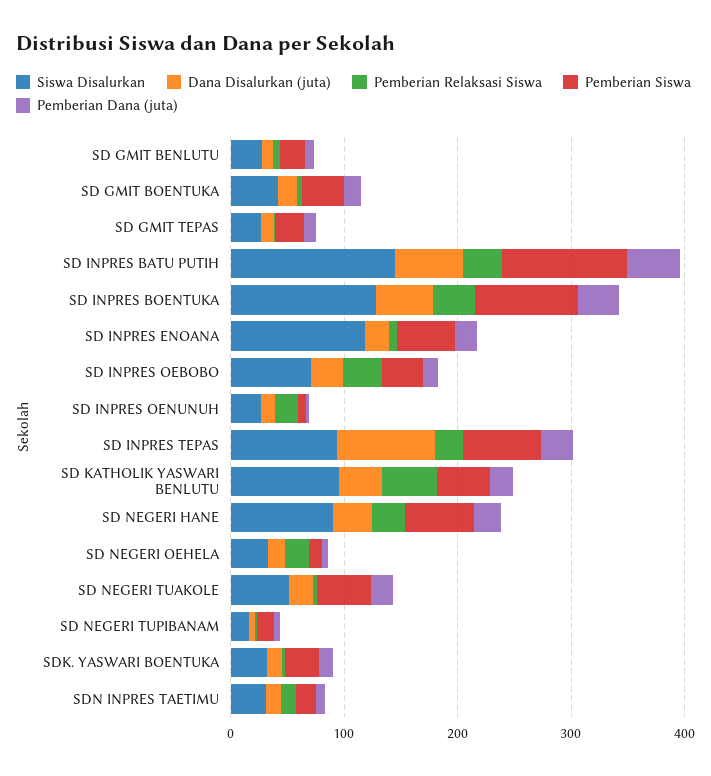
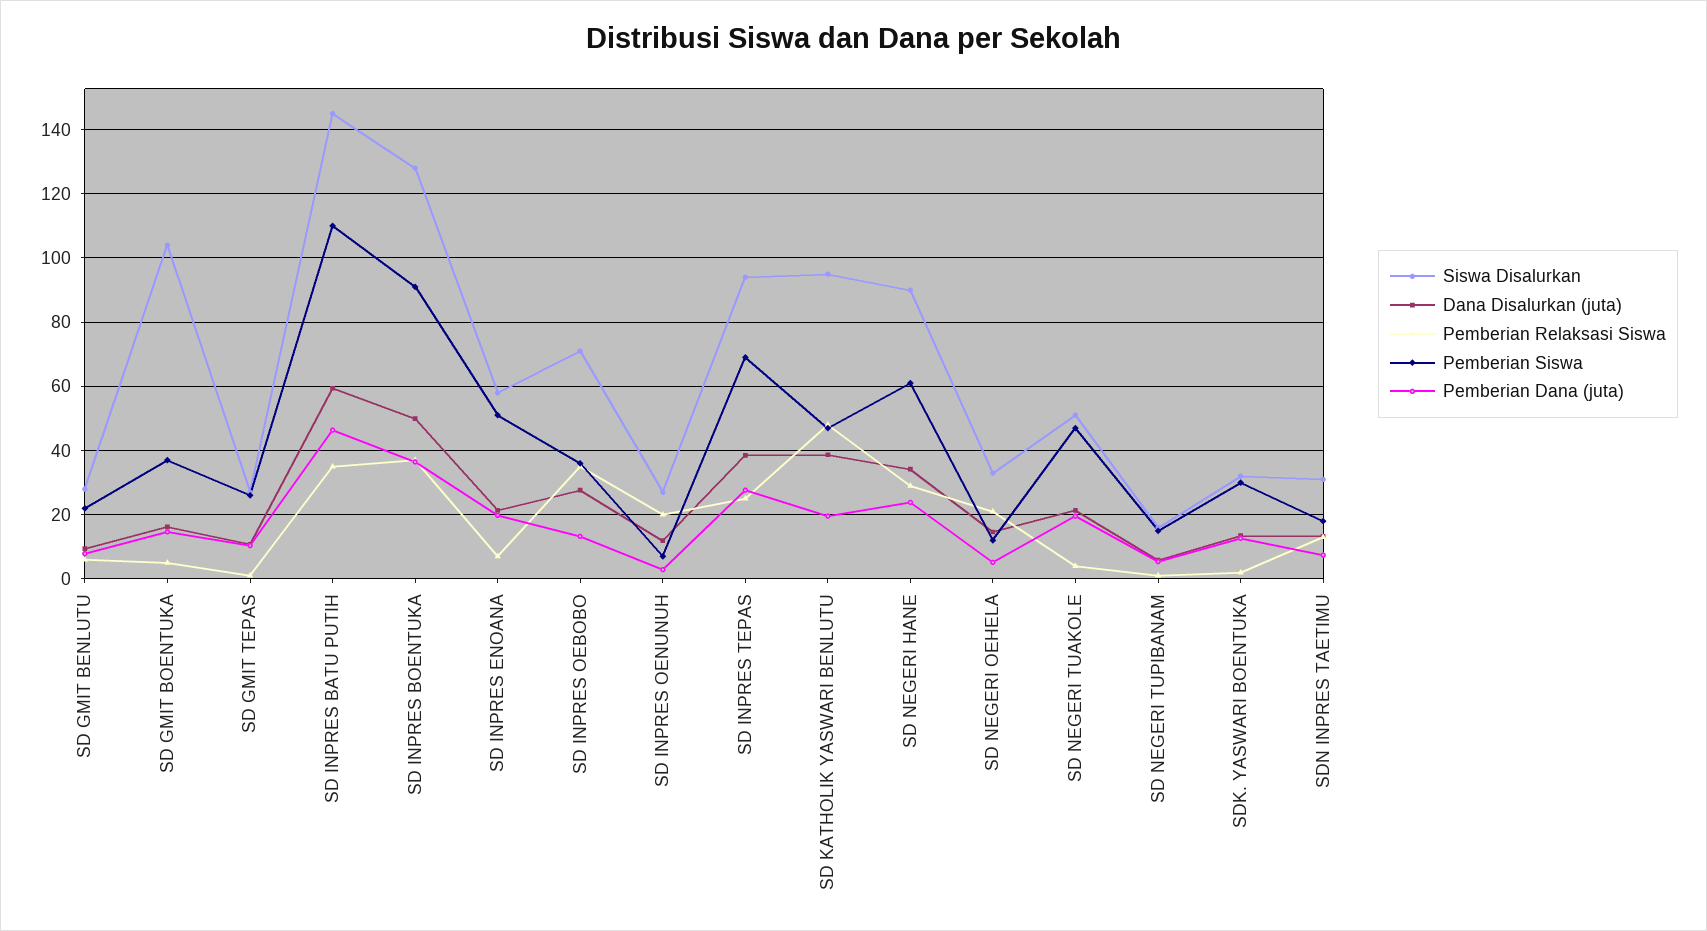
  {
    "Siswa Disalurkan": {
      "SD GMIT BENLUTU": 28,
-     "SD GMIT BOENTUKA": 40,
+     "SD GMIT BOENTUKA": 104,
      "SD GMIT TEPAS": 28,
      "SD INPRES BATU PUTIH": 146,
      "SD INPRES BOENTUKA": 128,
-     "SD INPRES ENOANA": 120,
+     "SD INPRES ENOANA": 58,
      "SD INPRES OEBOBO": 72,
      "SD INPRES OENUNUH": 28,
      "SD INPRES TEPAS": 94,
      "SD KATHOLIK YASWARI BENLUTU": 96,
      "SD NEGERI HANE": 90,
      "SD NEGERI OEHELA": 34,
      "SD NEGERI TUAKOLE": 52,
      "SD NEGERI TUPIBANAM": 16,
      "SDK. YASWARI BOENTUKA": 32,
      "SDN INPRES TAETIMU": 32
    },
    "Dana Disalurkan (juta)": {
      "SD GMIT BENLUTU": 10,
      "SD GMIT BOENTUKA": 16,
      "SD GMIT TEPAS": 10,
      "SD INPRES BATU PUTIH": 60,
      "SD INPRES BOENTUKA": 50,
      "SD INPRES ENOANA": 22,
      "SD INPRES OEBOBO": 28,
      "SD INPRES OENUNUH": 12,
-     "SD INPRES TEPAS": 80,
+     "SD INPRES TEPAS": 38,
      "SD KATHOLIK YASWARI BENLUTU": 38,
      "SD NEGERI HANE": 34,
      "SD NEGERI OEHELA": 14,
      "SD NEGERI TUAKOLE": 22,
      "SD NEGERI TUPIBANAM": 6,
      "SDK. YASWARI BOENTUKA": 14,
      "SDN INPRES TAETIMU": 14
    },
    "Pemberian Relaksasi Siswa": {
      "SD GMIT BENLUTU": 6,
      "SD GMIT BOENTUKA": 6,
      "SD GMIT TEPAS": 2,
      "SD INPRES BATU PUTIH": 36,
      "SD INPRES BOENTUKA": 38,
      "SD INPRES ENOANA": 8,
      "SD INPRES OEBOBO": 36,
      "SD INPRES OENUNUH": 20,
      "SD INPRES TEPAS": 26,
      "SD KATHOLIK YASWARI BENLUTU": 48,
      "SD NEGERI HANE": 30,
      "SD NEGERI OEHELA": 22,
      "SD NEGERI TUAKOLE": 4,
      "SD NEGERI TUPIBANAM": 2,
      "SDK. YASWARI BOENTUKA": 2,
      "SDN INPRES TAETIMU": 14
    },
    "Pemberian Siswa": {
      "SD GMIT BENLUTU": 22,
      "SD GMIT BOENTUKA": 38,
      "SD GMIT TEPAS": 26,
      "SD INPRES BATU PUTIH": 110,
      "SD INPRES BOENTUKA": 92,
      "SD INPRES ENOANA": 52,
      "SD INPRES OEBOBO": 36,
      "SD INPRES OENUNUH": 8,
      "SD INPRES TEPAS": 70,
      "SD KATHOLIK YASWARI BENLUTU": 48,
      "SD NEGERI HANE": 62,
      "SD NEGERI OEHELA": 12,
      "SD NEGERI TUAKOLE": 48,
      "SD NEGERI TUPIBANAM": 16,
      "SDK. YASWARI BOENTUKA": 30,
      "SDN INPRES TAETIMU": 18
    },
    "Pemberian Dana (juta)": {
      "SD GMIT BENLUTU": 8,
      "SD GMIT BOENTUKA": 14,
      "SD GMIT TEPAS": 10,
      "SD INPRES BATU PUTIH": 46,
      "SD INPRES BOENTUKA": 36,
      "SD INPRES ENOANA": 20,
      "SD INPRES OEBOBO": 14,
      "SD INPRES OENUNUH": 2,
      "SD INPRES TEPAS": 28,
      "SD KATHOLIK YASWARI BENLUTU": 20,
      "SD NEGERI HANE": 24,
      "SD NEGERI OEHELA": 6,
      "SD NEGERI TUAKOLE": 20,
      "SD NEGERI TUPIBANAM": 6,
      "SDK. YASWARI BOENTUKA": 12,
      "SDN INPRES TAETIMU": 8
    }
  }

